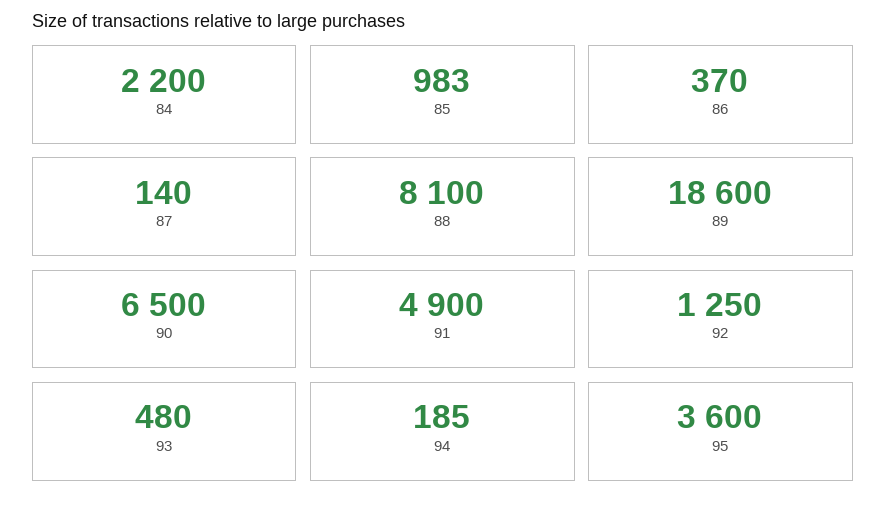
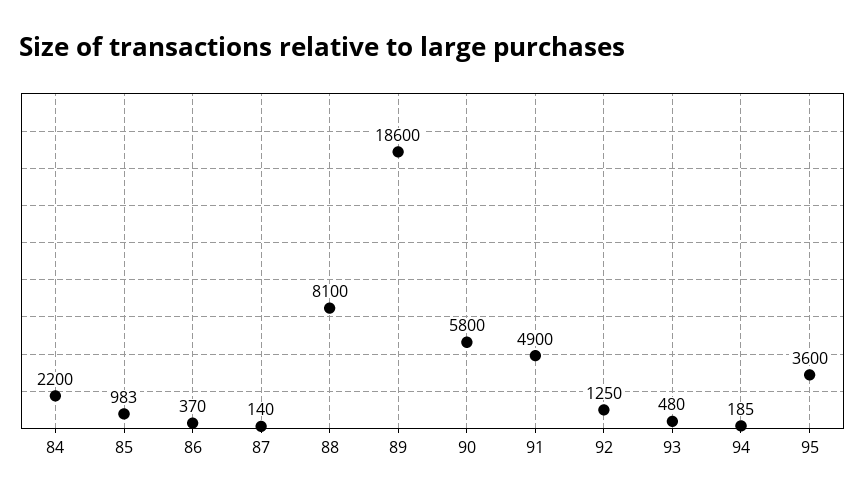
  {
    "84": 2200,
    "85": 983,
    "86": 370,
    "87": 140,
    "88": 8100,
    "89": 18600,
-   "90": 6500,
+   "90": 5800,
    "91": 4900,
    "92": 1250,
    "93": 480,
    "94": 185,
    "95": 3600
  }

